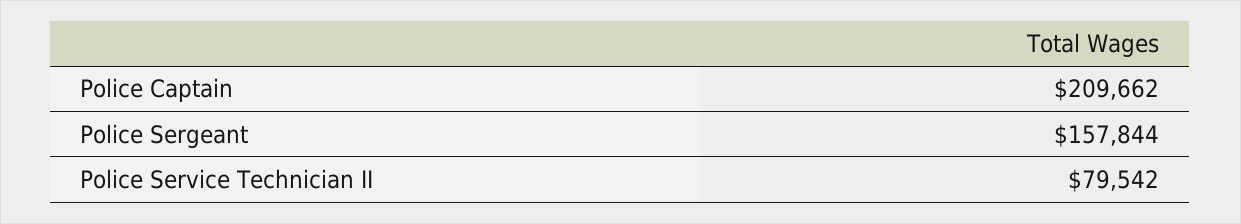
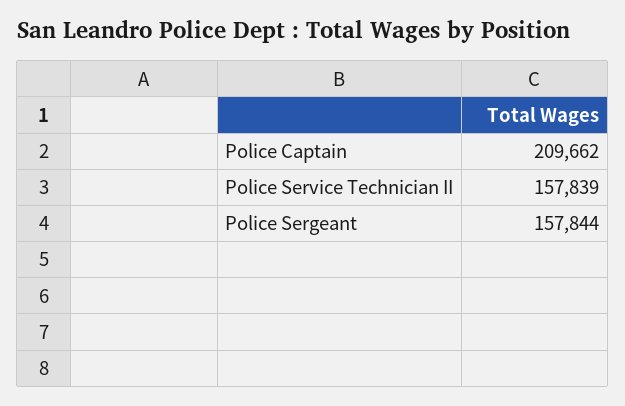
  {
    "Police Captain": 209662,
    "Police Sergeant": 157844,
-   "Police Service Technician II": 79542
+   "Police Service Technician II": 157839
  }

